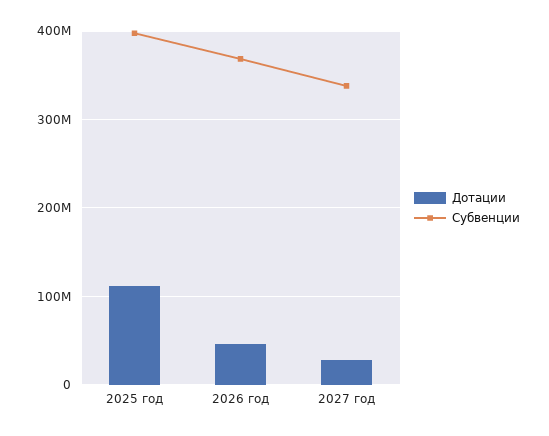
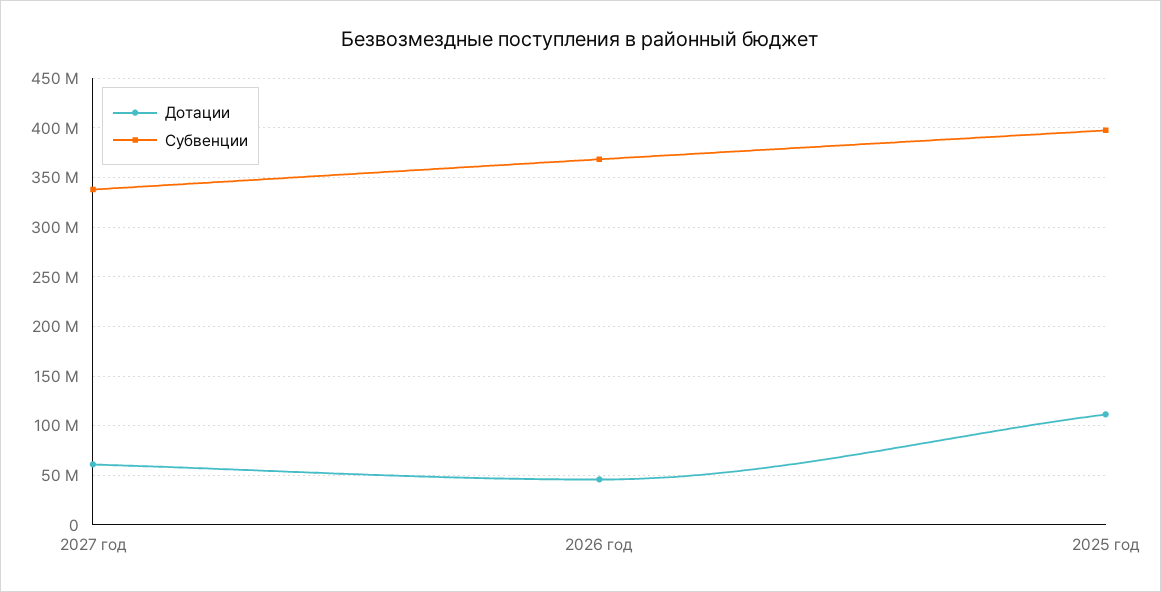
  {
    "Дотации": {
      "2025 год": 110000000,
      "2026 год": 50000000,
-     "2027 год": 30000000
+     "2027 год": 60000000
    },
    "Субвенции": {
      "2025 год": 400000000,
      "2026 год": 370000000,
      "2027 год": 340000000
    }
  }

